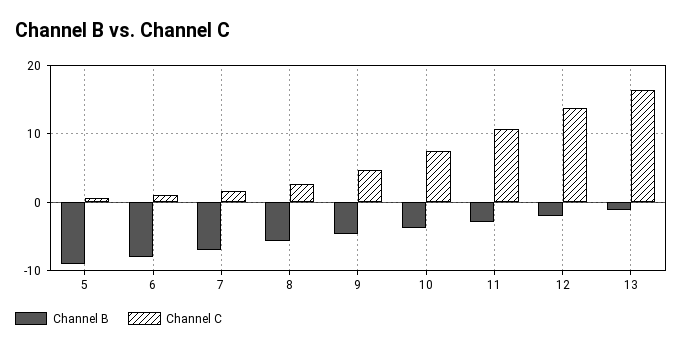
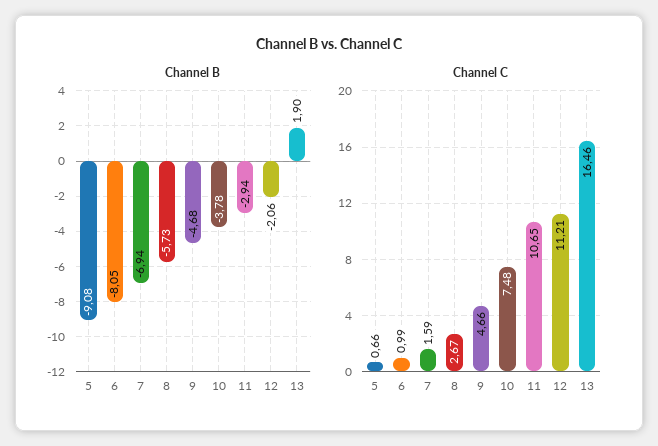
  {
    "Channel B": {
      "5": -9.08,
      "6": -8.05,
      "7": -6.94,
      "8": -5.73,
      "9": -4.68,
      "10": -3.78,
      "11": -2.94,
      "12": -2.06,
-     "13": -1
+     "13": 1.9
    },
    "Channel C": {
      "5": 0.66,
      "6": 0.99,
      "7": 1.59,
      "8": 2.67,
      "9": 4.66,
      "10": 7.48,
      "11": 10.65,
-     "12": 14,
+     "12": 11.21,
      "13": 16.46
    }
  }

